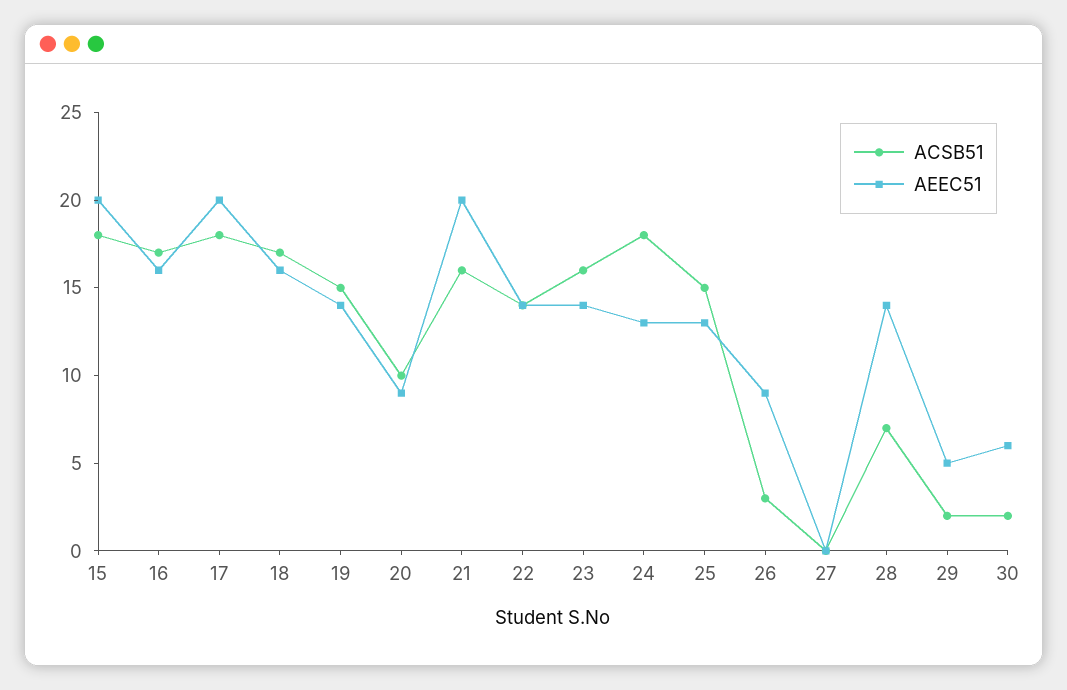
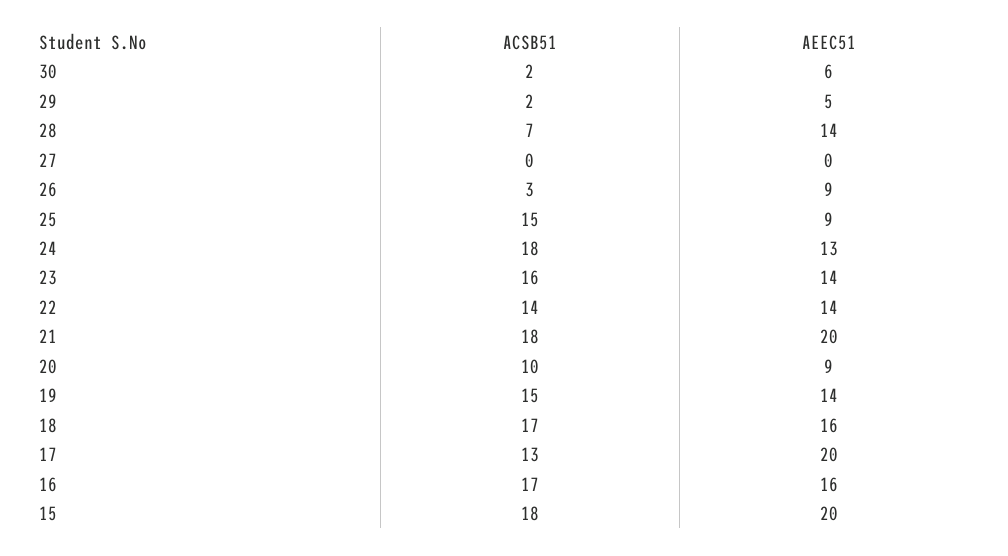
  {
    "ACSB51": {
      "15": 18,
      "16": 17,
-     "17": 18,
+     "17": 13,
      "18": 17,
      "19": 15,
      "20": 10,
-     "21": 16,
+     "21": 18,
      "22": 14,
      "23": 16,
      "24": 18,
      "25": 15,
      "26": 3,
      "27": 0,
      "28": 7,
      "29": 2,
      "30": 2
    },
    "AEEC51": {
      "15": 20,
      "16": 16,
      "17": 20,
      "18": 16,
      "19": 14,
      "20": 9,
      "21": 20,
      "22": 14,
      "23": 14,
      "24": 13,
-     "25": 13,
+     "25": 9,
      "26": 9,
      "27": 0,
      "28": 14,
      "29": 5,
      "30": 6
    }
  }

